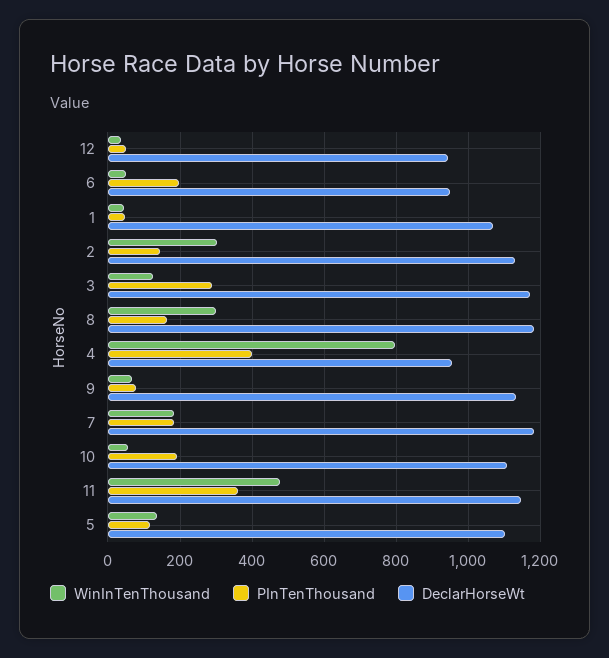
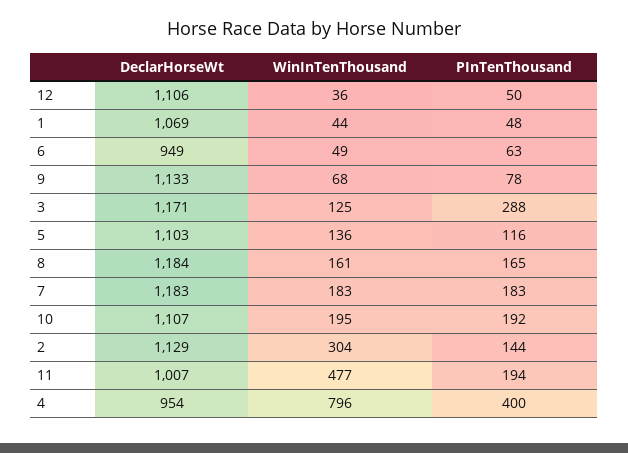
  {
    "WinInTenThousand": {
      "12": 36,
      "6": 49,
      "1": 44,
      "2": 304,
      "3": 125,
-     "8": 300,
+     "8": 161,
      "4": 796,
      "9": 68,
      "7": 183,
-     "10": 60,
+     "10": 195,
      "11": 477,
      "5": 136
    },
    "PInTenThousand": {
      "12": 50,
-     "6": 200,
+     "6": 63,
      "1": 48,
      "2": 144,
      "3": 288,
      "8": 165,
      "4": 400,
      "9": 78,
      "7": 183,
      "10": 192,
-     "11": 360,
+     "11": 194,
      "5": 116
    },
    "DeclarHorseWt": {
-     "12": 940,
+     "12": 1106,
      "6": 949,
      "1": 1069,
      "2": 1129,
      "3": 1171,
      "8": 1184,
      "4": 954,
      "9": 1133,
      "7": 1183,
      "10": 1107,
-     "11": 1140,
+     "11": 1007,
      "5": 1103
    }
  }

